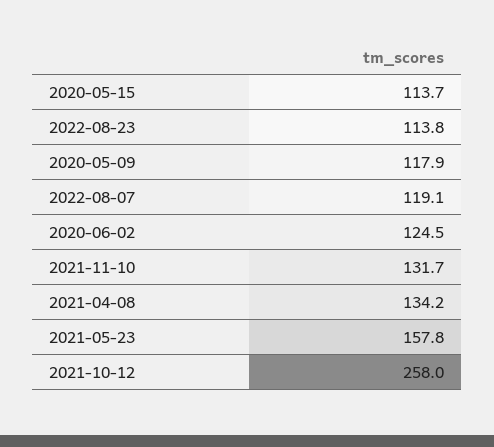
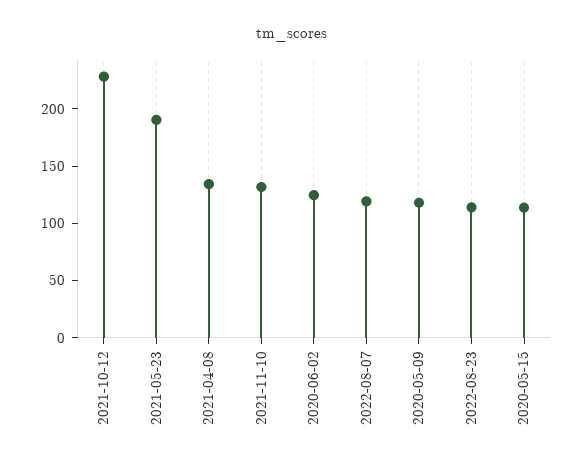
  {
    "2020-05-15": 113.7,
    "2022-08-23": 113.8,
    "2020-05-09": 117.9,
    "2022-08-07": 119.1,
    "2020-06-02": 124.5,
    "2021-11-10": 131.7,
    "2021-04-08": 134.2,
-   "2021-05-23": 157.8,
+   "2021-05-23": 190,
-   "2021-10-12": 258
+   "2021-10-12": 230
  }

